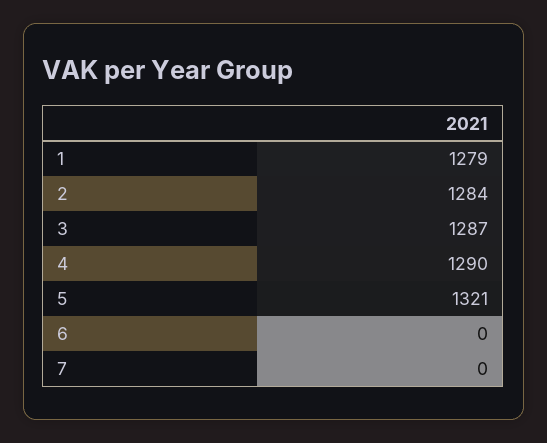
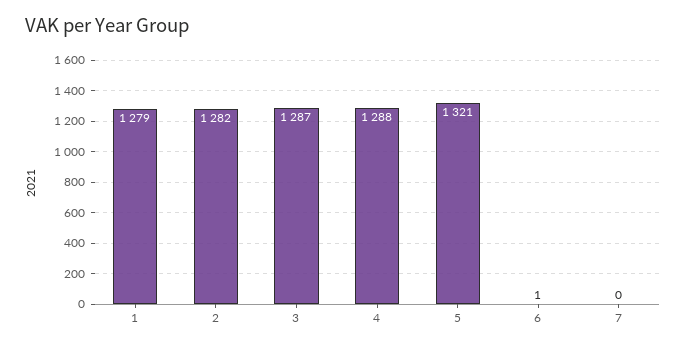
  {
    "1": 1279,
-   "2": 1284,
+   "2": 1282,
    "3": 1287,
-   "4": 1290,
+   "4": 1288,
    "5": 1321,
-   "6": 0,
+   "6": 1,
    "7": 0
  }

